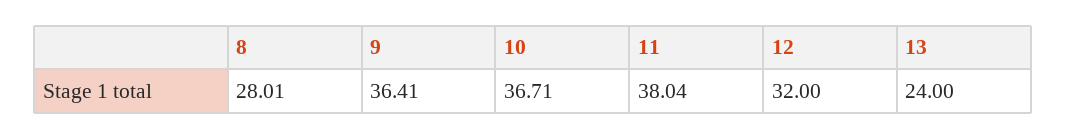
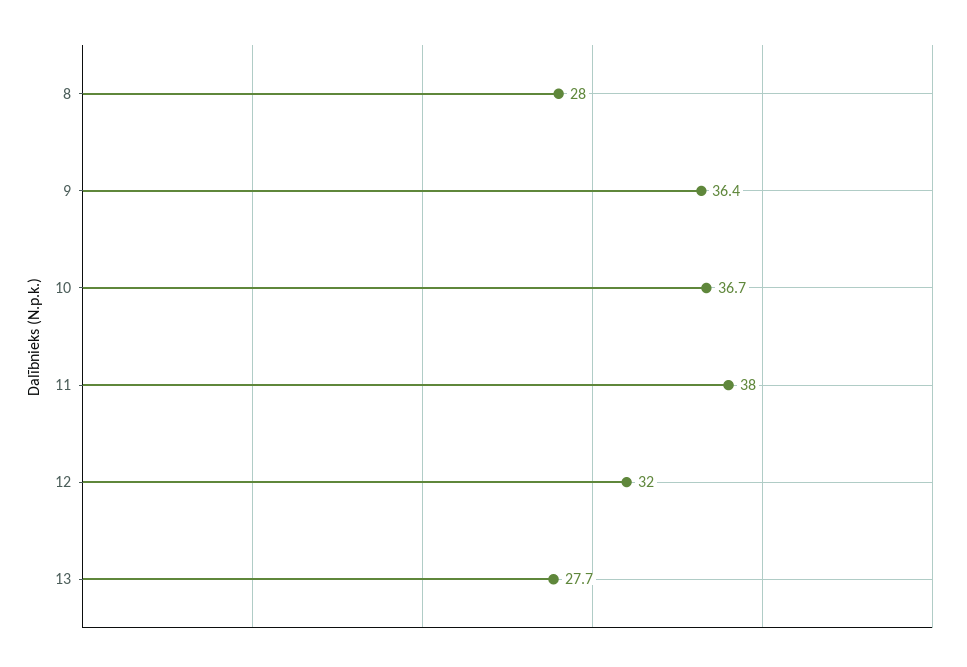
  {
    "8": 28.01,
    "9": 36.41,
    "10": 36.71,
    "11": 38.04,
    "12": 32,
-   "13": 24
+   "13": 27.7
  }

